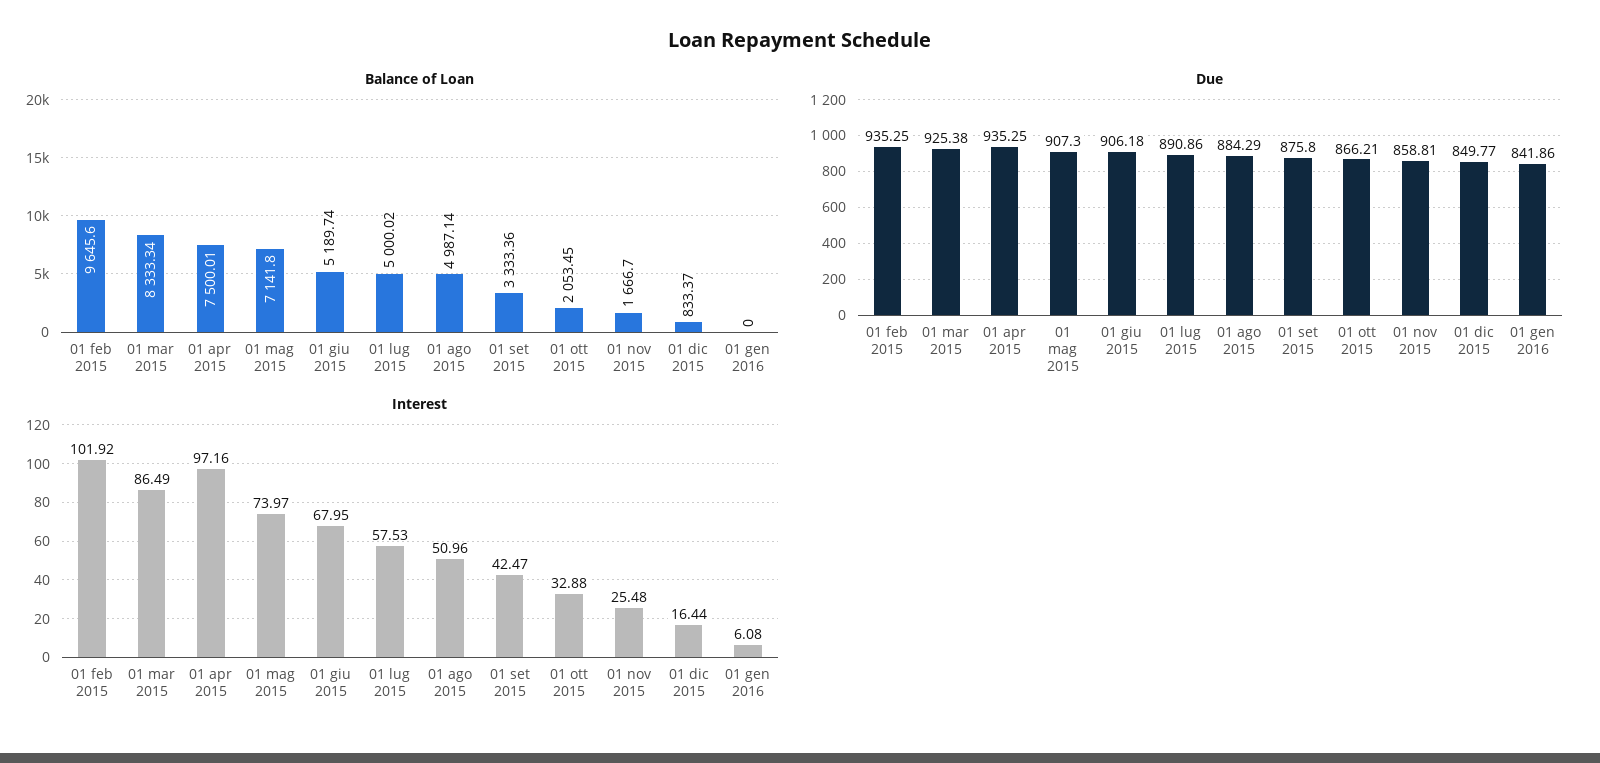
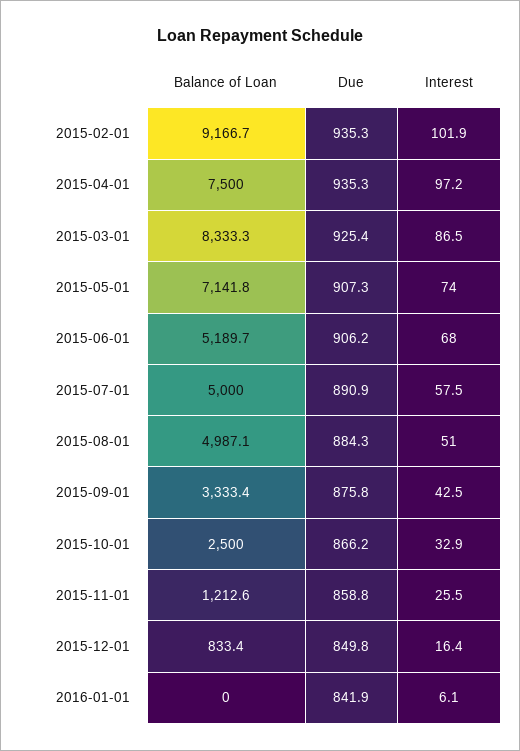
  {
    "Balance of Loan": {
-     "01 feb 2015": 9645.6,
+     "01 feb 2015": 9166.7,
      "01 mar 2015": 8333.34,
      "01 apr 2015": 7500.01,
      "01 mag 2015": 7141.8,
      "01 giu 2015": 5189.74,
      "01 lug 2015": 5000.02,
      "01 ago 2015": 4987.14,
      "01 set 2015": 3333.36,
-     "01 ott 2015": 2053.45,
+     "01 ott 2015": 2500,
-     "01 nov 2015": 1666.7,
+     "01 nov 2015": 1212.6,
      "01 dic 2015": 833.37,
      "01 gen 2016": 0
    },
    "Due": {
      "01 feb 2015": 935.25,
      "01 mar 2015": 925.38,
      "01 apr 2015": 935.25,
      "01 mag 2015": 907.3,
      "01 giu 2015": 906.18,
      "01 lug 2015": 890.86,
      "01 ago 2015": 884.29,
      "01 set 2015": 875.8,
      "01 ott 2015": 866.21,
      "01 nov 2015": 858.81,
      "01 dic 2015": 849.77,
      "01 gen 2016": 841.86
    },
    "Interest": {
      "01 feb 2015": 101.92,
      "01 mar 2015": 86.49,
      "01 apr 2015": 97.16,
      "01 mag 2015": 73.97,
      "01 giu 2015": 67.95,
      "01 lug 2015": 57.53,
      "01 ago 2015": 50.96,
      "01 set 2015": 42.47,
      "01 ott 2015": 32.88,
      "01 nov 2015": 25.48,
      "01 dic 2015": 16.44,
      "01 gen 2016": 6.08
    }
  }

